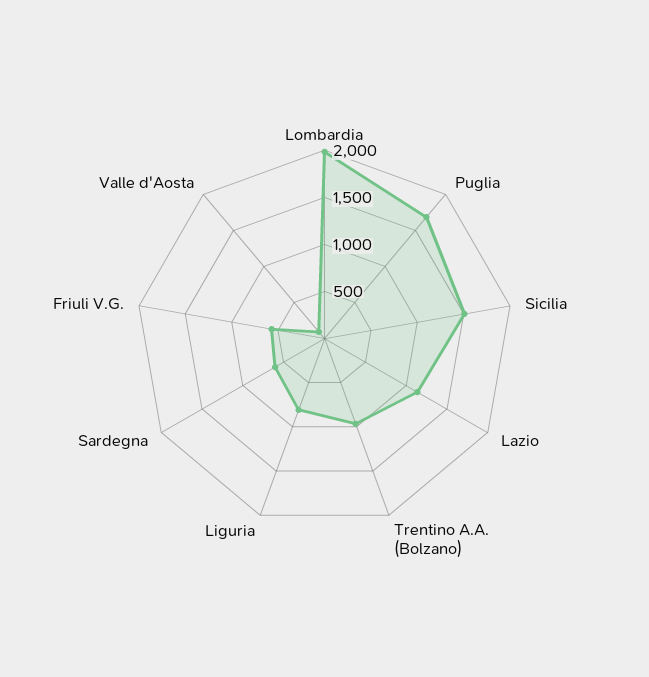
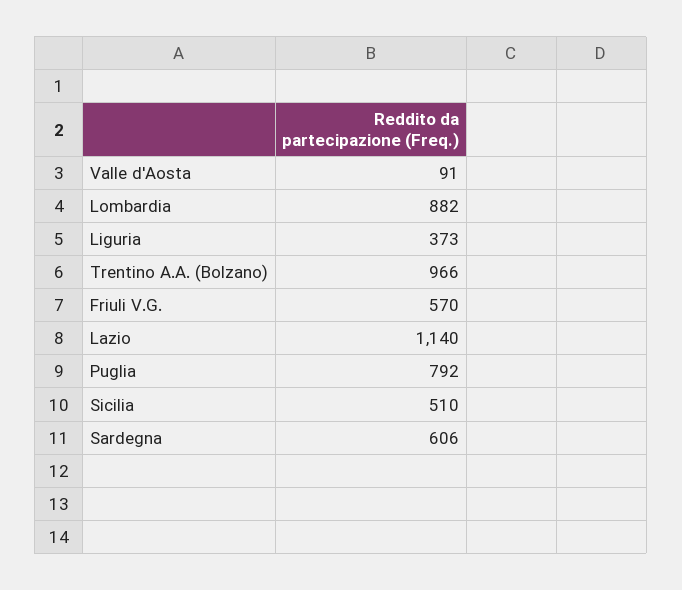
  {
-   "Lombardia": 2000,
+   "Lombardia": 882,
-   "Puglia": 1700,
+   "Puglia": 792,
-   "Sicilia": 1500,
+   "Sicilia": 510,
    "Lazio": 1140,
    "Trentino A.A. (Bolzano)": 966,
-   "Liguria": 800,
+   "Liguria": 373,
    "Sardegna": 606,
    "Friuli V.G.": 570,
    "Valle d'Aosta": 91
  }

